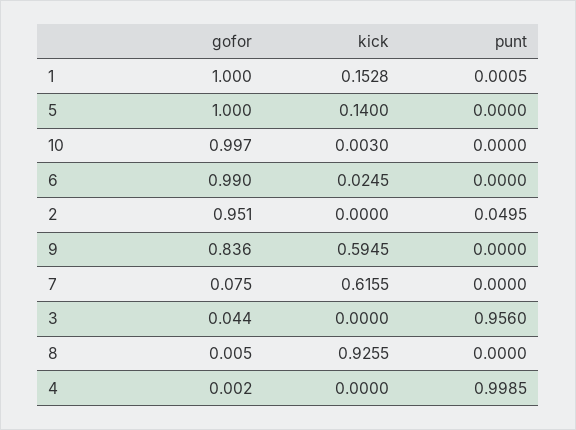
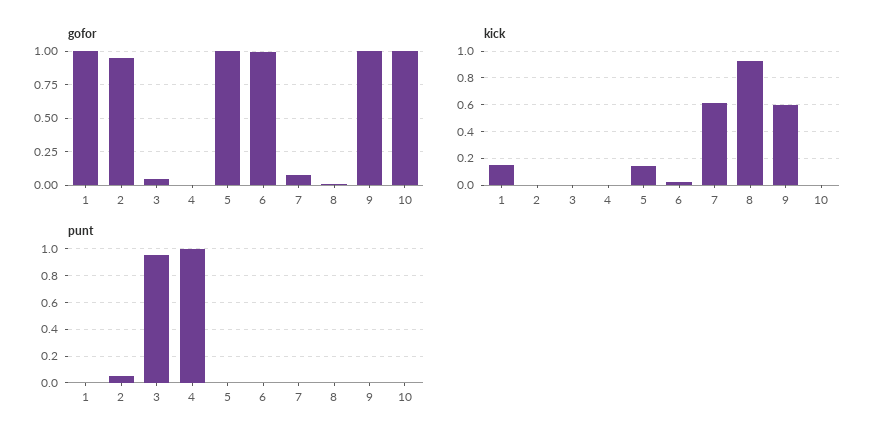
  {
    "gofor": {
      "1": 1,
      "5": 1,
      "10": 0.997,
      "6": 0.99,
      "2": 0.951,
-     "9": 0.836,
+     "9": 1,
      "7": 0.075,
      "3": 0.044,
      "8": 0.005,
      "4": 0.002
    },
    "kick": {
      "1": 0.1528,
      "5": 0.14,
      "10": 0.003,
      "6": 0.0245,
      "2": 0,
      "9": 0.5945,
      "7": 0.6155,
      "3": 0,
      "8": 0.9255,
      "4": 0
    },
    "punt": {
      "1": 0.0005,
      "5": 0,
      "10": 0,
      "6": 0,
      "2": 0.0495,
      "9": 0,
      "7": 0,
      "3": 0.956,
      "8": 0,
      "4": 0.9985
    }
  }

